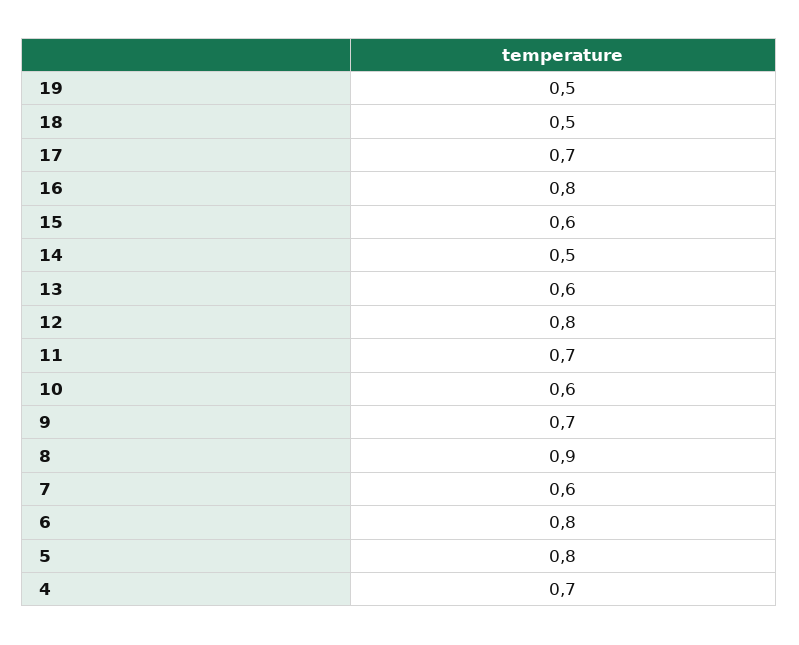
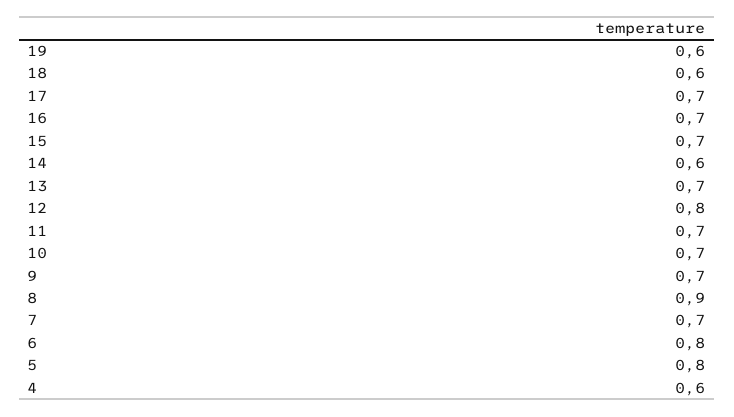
  {
-   "19": 0.5,
+   "19": 0.6,
-   "18": 0.5,
+   "18": 0.6,
    "17": 0.7,
-   "16": 0.8,
+   "16": 0.7,
-   "15": 0.6,
+   "15": 0.7,
-   "14": 0.5,
+   "14": 0.6,
-   "13": 0.6,
+   "13": 0.7,
    "12": 0.8,
    "11": 0.7,
-   "10": 0.6,
+   "10": 0.7,
    "9": 0.7,
    "8": 0.9,
-   "7": 0.6,
+   "7": 0.7,
    "6": 0.8,
    "5": 0.8,
-   "4": 0.7
+   "4": 0.6
  }

